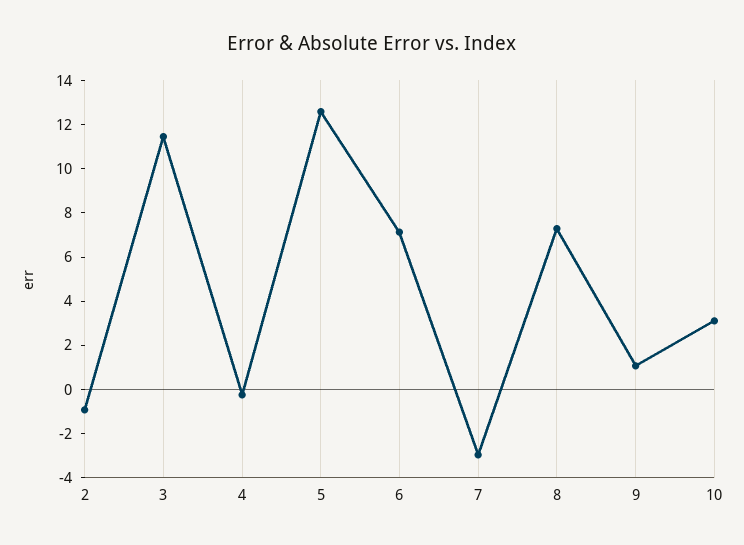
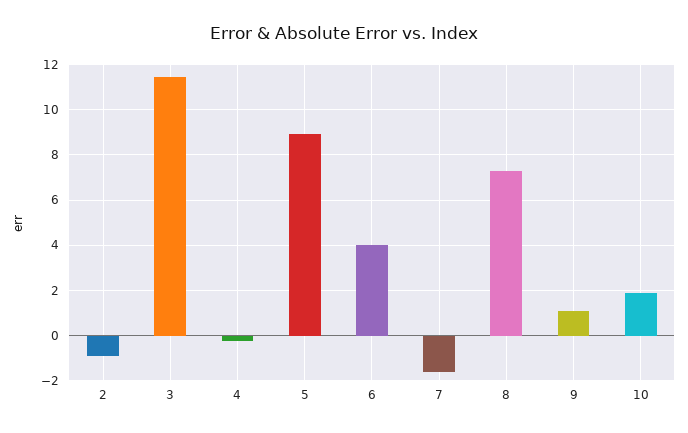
  {
    "2": -1,
    "3": 11.5,
    "4": 0,
-   "5": 12.5,
+   "5": 9,
-   "6": 7,
+   "6": 4,
-   "7": -3,
+   "7": -1.5,
    "8": 7.5,
    "9": 1,
-   "10": 3
+   "10": 2
  }

